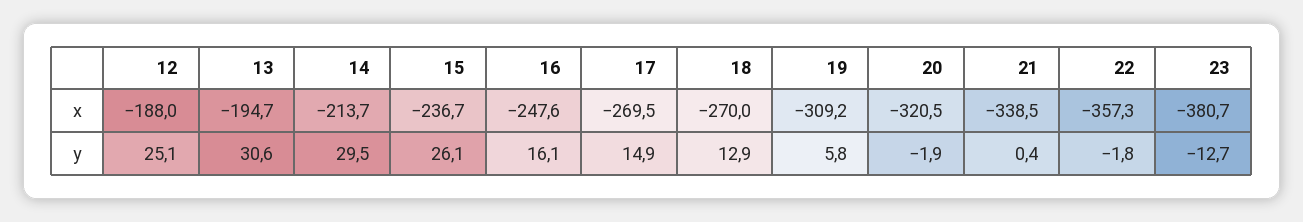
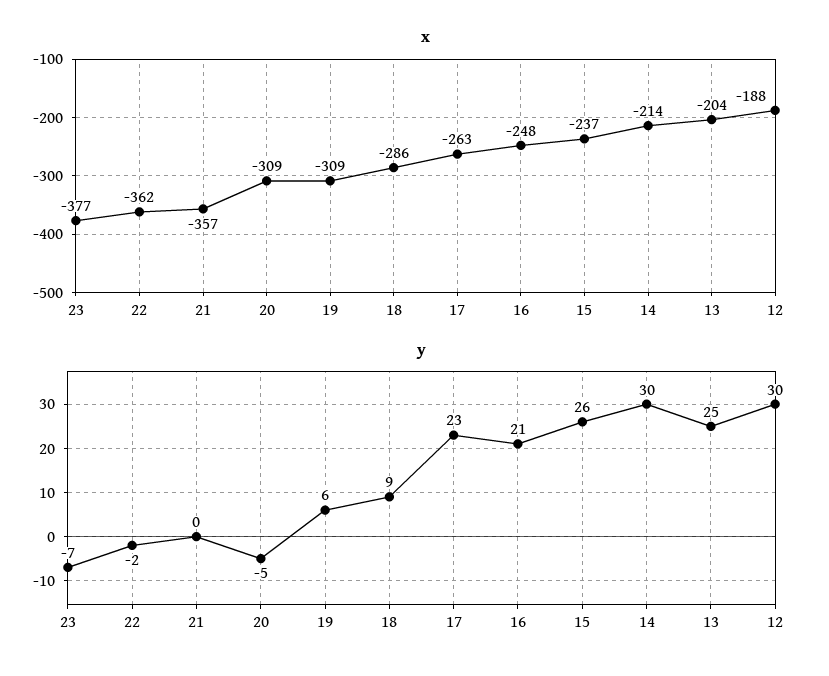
  {
    "x": {
      "12": -188,
-     "13": -194.7,
+     "13": -204,
      "14": -213.7,
      "15": -236.7,
      "16": -247.6,
-     "17": -269.5,
+     "17": -263,
-     "18": -270,
+     "18": -286,
      "19": -309.2,
-     "20": -320.5,
+     "20": -309,
-     "21": -338.5,
+     "21": -357,
-     "22": -357.3,
+     "22": -362,
-     "23": -380.7
+     "23": -377
    },
    "y": {
-     "12": 25.1,
+     "12": 30,
-     "13": 30.6,
+     "13": 25,
      "14": 29.5,
      "15": 26.1,
-     "16": 16.1,
+     "16": 21,
-     "17": 14.9,
+     "17": 23,
-     "18": 12.9,
+     "18": 9,
      "19": 5.8,
-     "20": -1.9,
+     "20": -5,
      "21": 0.4,
      "22": -1.8,
-     "23": -12.7
+     "23": -7
    }
  }

